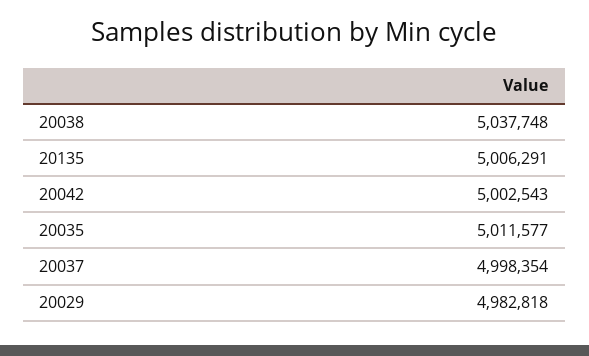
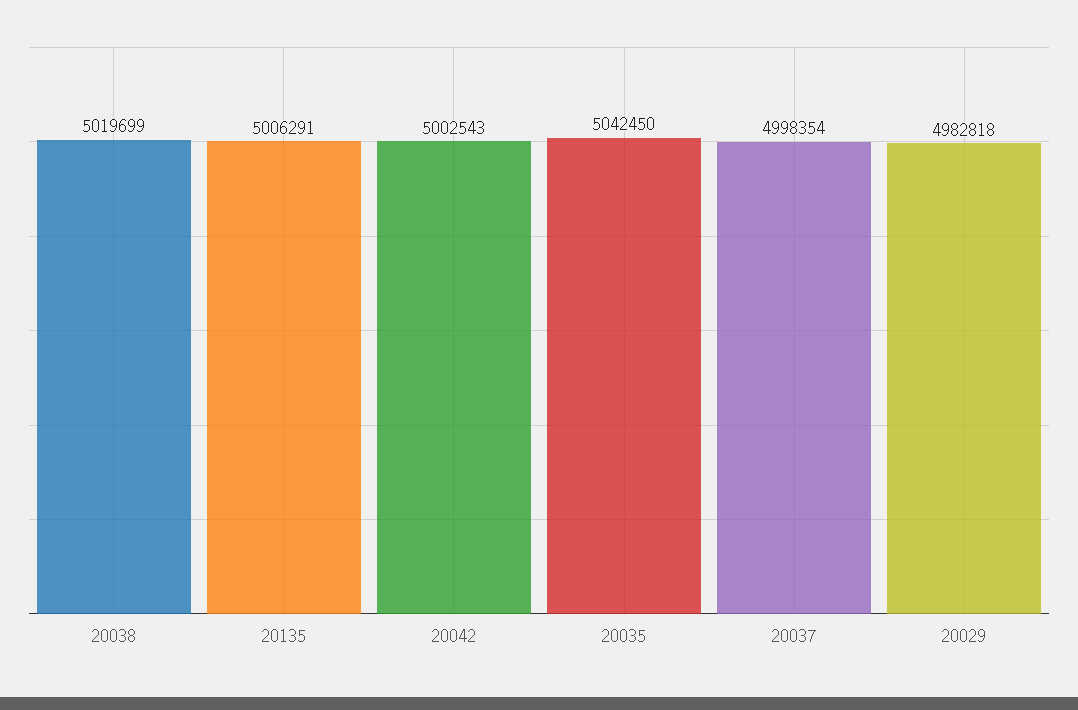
  {
-   "20038": 5037748,
+   "20038": 5019699,
    "20135": 5006291,
    "20042": 5002543,
-   "20035": 5011577,
+   "20035": 5042450,
    "20037": 4998354,
    "20029": 4982818
  }

